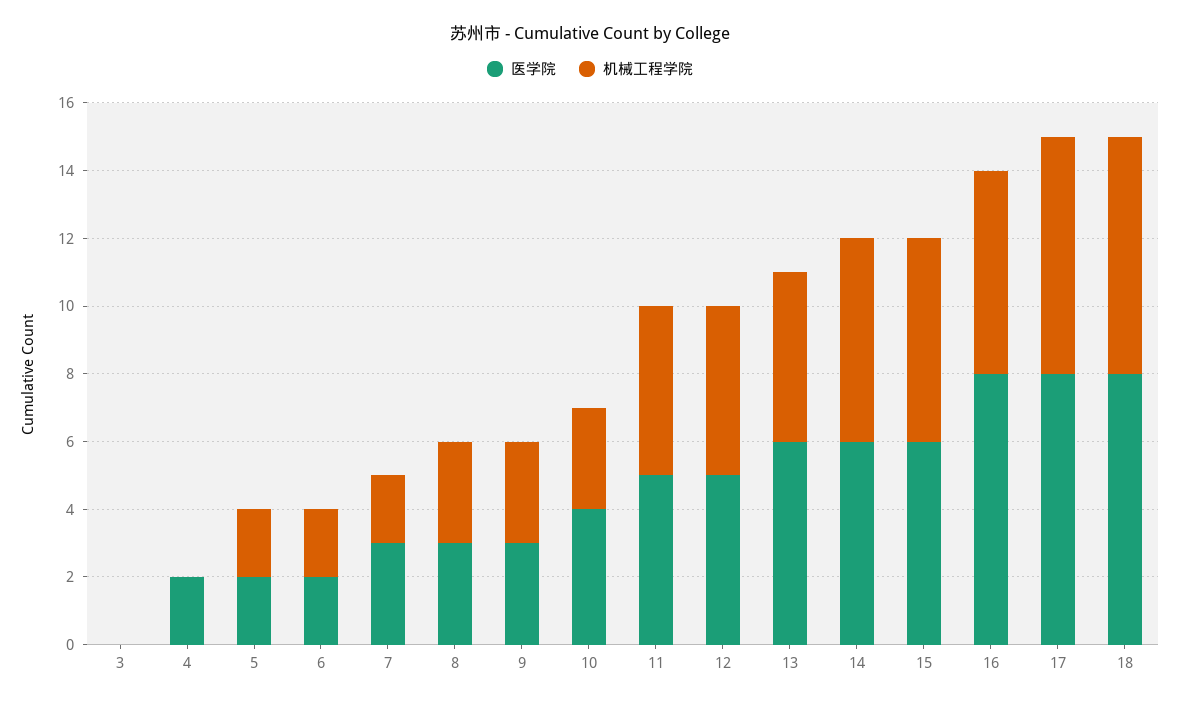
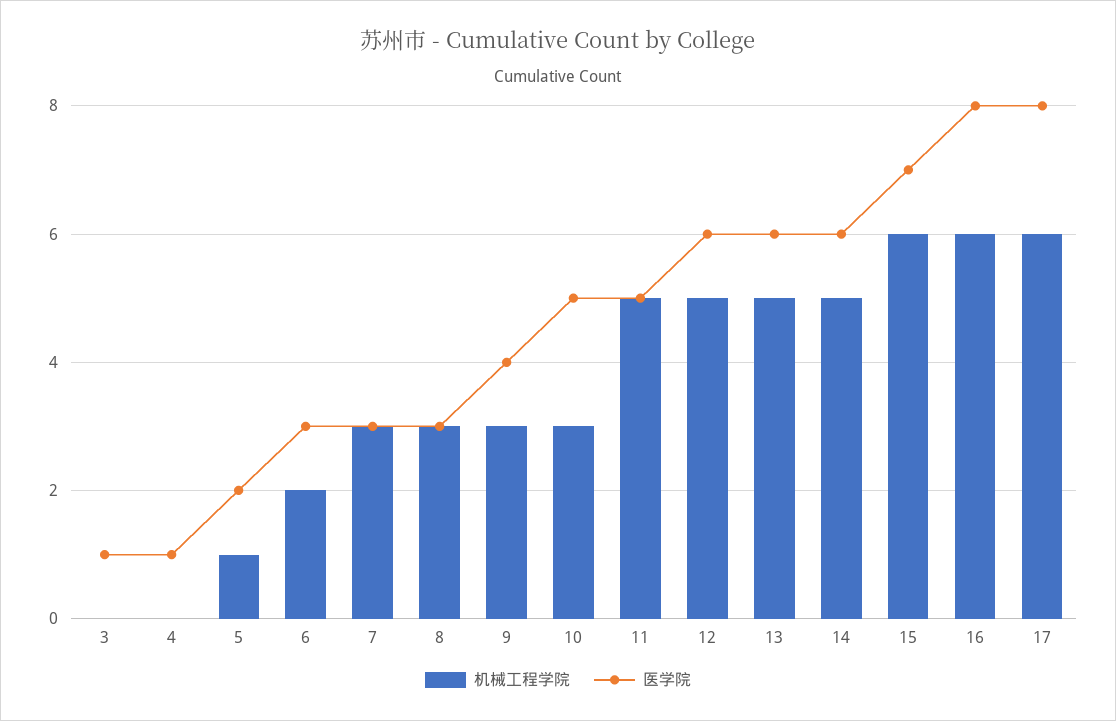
  {
    "医学院": {
-     "3": 0,
+     "3": 1,
-     "4": 2,
+     "4": 1,
      "5": 2,
-     "6": 2,
+     "6": 3,
      "7": 3,
      "8": 3,
-     "9": 3,
+     "9": 4,
-     "10": 4,
+     "10": 5,
      "11": 5,
-     "12": 5,
+     "12": 6,
      "13": 6,
      "14": 6,
-     "15": 6,
+     "15": 7,
      "16": 8,
-     "17": 8,
+     "17": 8
-     "18": 8
    },
    "机械工程学院": {
      "3": 0,
      "4": 0,
-     "5": 2,
+     "5": 1,
      "6": 2,
-     "7": 2,
+     "7": 3,
      "8": 3,
      "9": 3,
      "10": 3,
      "11": 5,
      "12": 5,
      "13": 5,
-     "14": 6,
+     "14": 5,
      "15": 6,
      "16": 6,
-     "17": 7,
+     "17": 6
-     "18": 7
    }
  }

